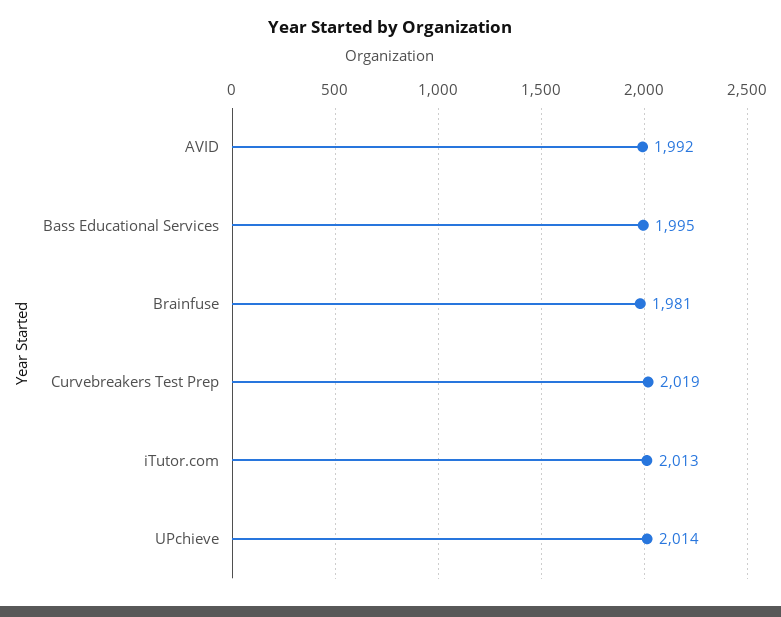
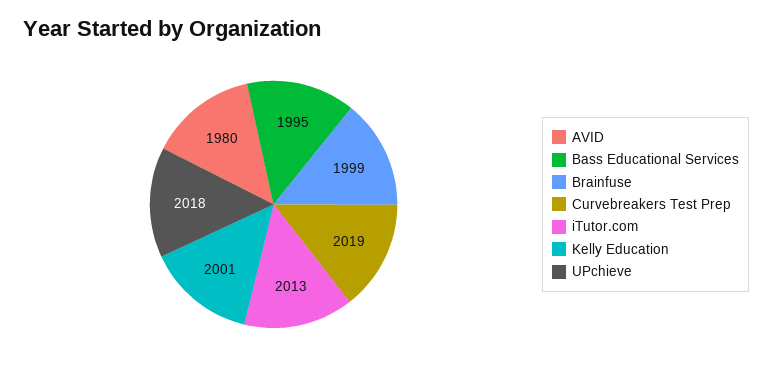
  {
-   "AVID": 1992,
+   "AVID": 1980,
    "Bass Educational Services": 1995,
-   "Brainfuse": 1981,
+   "Brainfuse": 1999,
    "Curvebreakers Test Prep": 2019,
    "iTutor.com": 2013,
-   "UPchieve": 2014
+   "UPchieve": 2018,
+   "Kelly Education": 2001
  }

